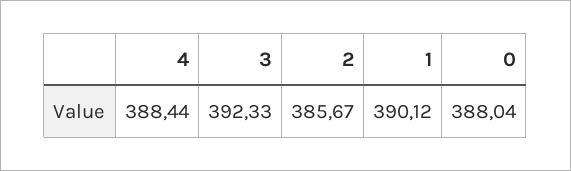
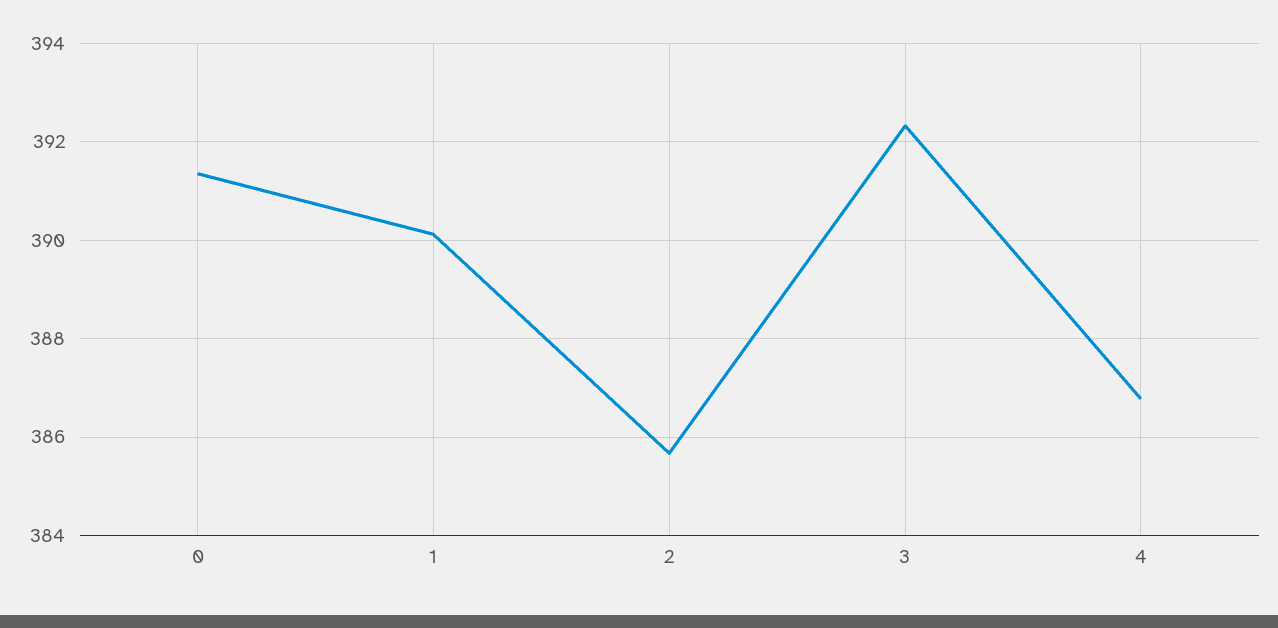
  {
-   "4": 388.44,
+   "4": 386.8,
    "3": 392.33,
    "2": 385.67,
    "1": 390.12,
-   "0": 388.04
+   "0": 391.4
  }

